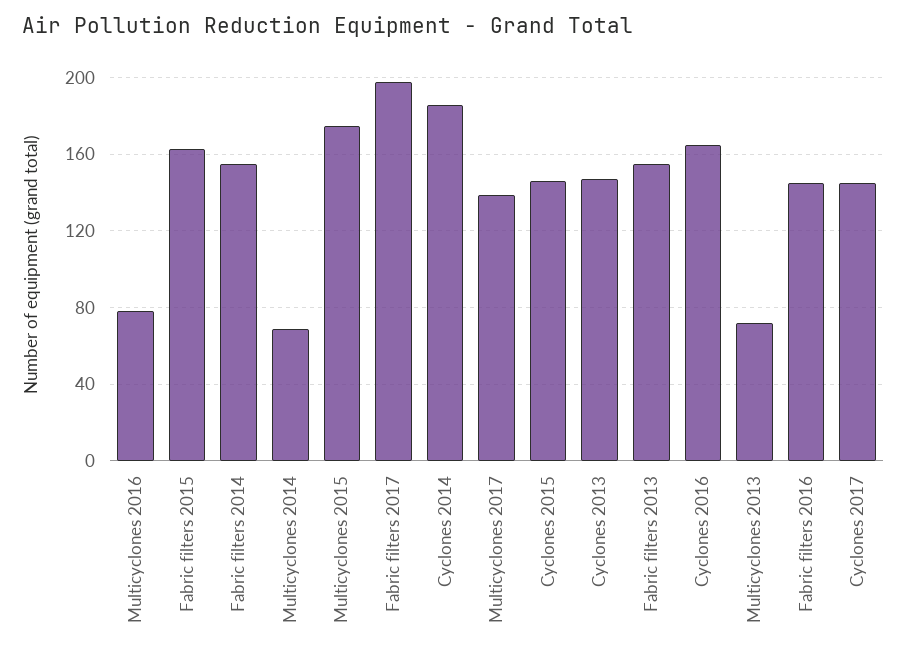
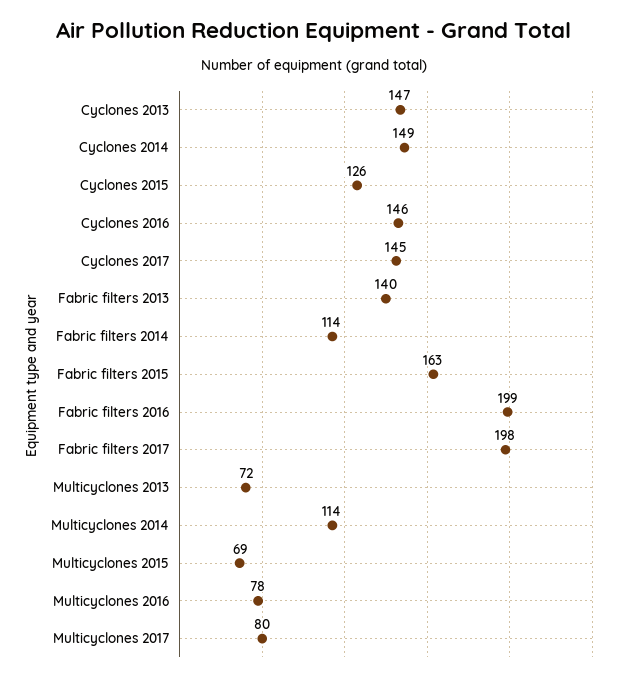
  {
    "Multicyclones 2016": 78,
    "Fabric filters 2015": 163,
-   "Fabric filters 2014": 155,
+   "Fabric filters 2014": 114,
-   "Multicyclones 2014": 70,
+   "Multicyclones 2014": 114,
-   "Multicyclones 2015": 175,
+   "Multicyclones 2015": 69,
    "Fabric filters 2017": 198,
-   "Cyclones 2014": 185,
+   "Cyclones 2014": 149,
-   "Multicyclones 2017": 140,
+   "Multicyclones 2017": 80,
-   "Cyclones 2015": 145,
+   "Cyclones 2015": 126,
    "Cyclones 2013": 147,
-   "Fabric filters 2013": 155,
+   "Fabric filters 2013": 140,
-   "Cyclones 2016": 165,
+   "Cyclones 2016": 146,
    "Multicyclones 2013": 72,
-   "Fabric filters 2016": 145,
+   "Fabric filters 2016": 199,
    "Cyclones 2017": 145
  }

